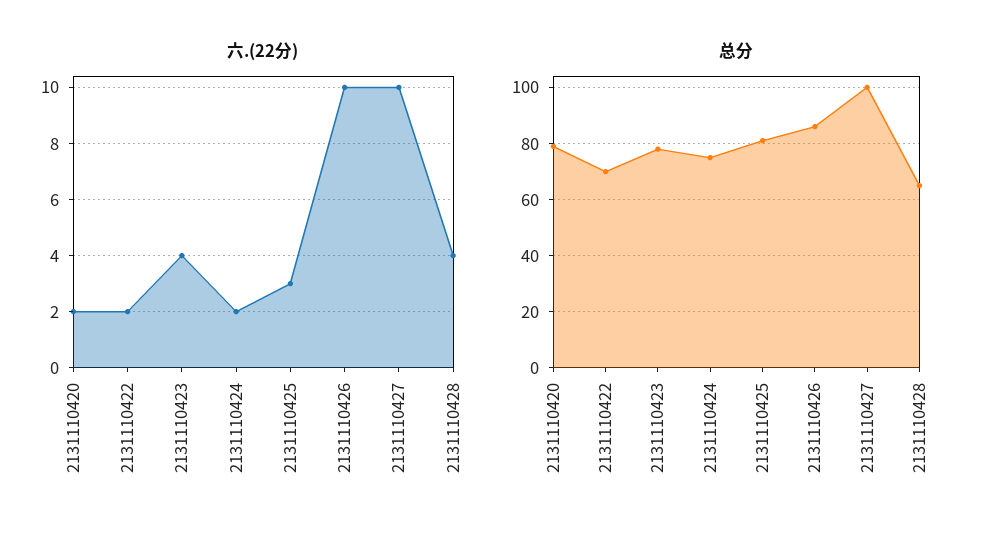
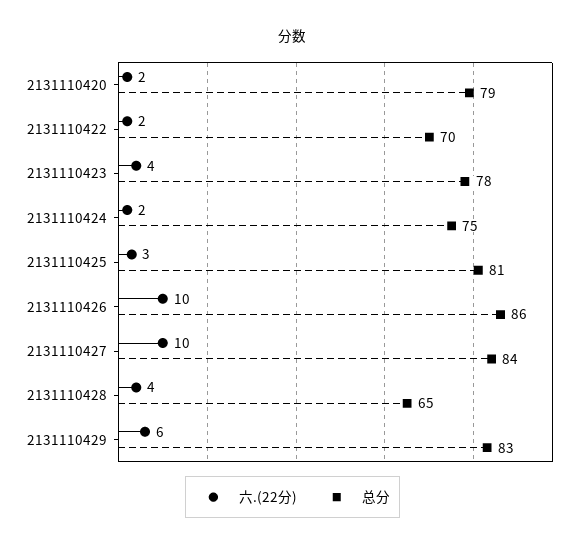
  {
    "六.(22分)": {
      "2131110420": 2,
      "2131110422": 2,
      "2131110423": 4,
      "2131110424": 2,
      "2131110425": 3,
      "2131110426": 10,
      "2131110427": 10,
-     "2131110428": 4
+     "2131110428": 4,
+     "2131110429": 6
    },
    "总分": {
      "2131110420": 79,
      "2131110422": 70,
      "2131110423": 78,
      "2131110424": 75,
      "2131110425": 81,
      "2131110426": 86,
-     "2131110427": 100,
+     "2131110427": 84,
-     "2131110428": 65
+     "2131110428": 65,
+     "2131110429": 83
    }
  }

